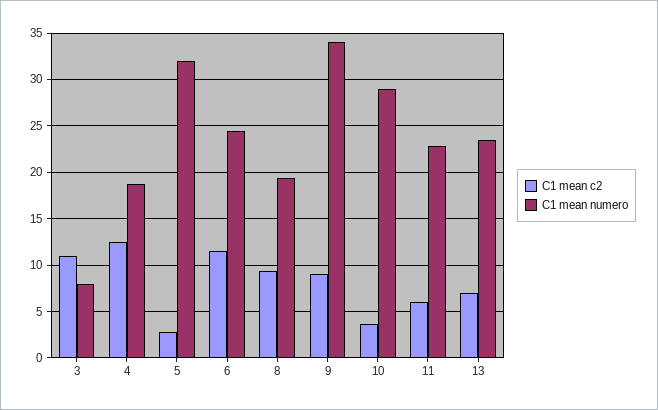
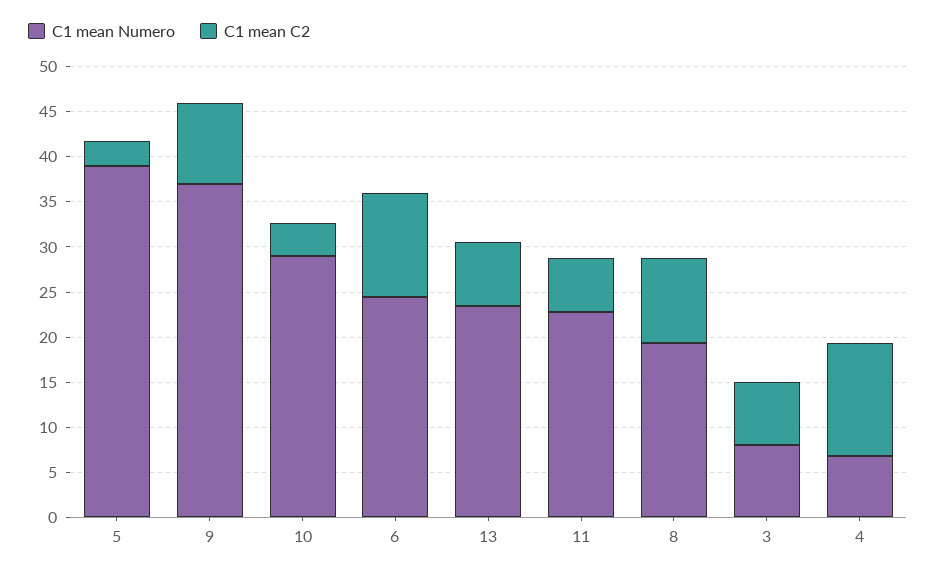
  {
    "C1 mean c2": {
-     "3": 11,
+     "3": 7,
      "4": 13,
      "5": 3,
      "6": 12,
      "8": 9,
      "9": 9,
      "10": 4,
      "11": 6,
      "13": 7
    },
    "C1 mean numero": {
      "3": 8,
-     "4": 19,
+     "4": 7,
-     "5": 32,
+     "5": 39,
      "6": 25,
      "8": 19,
-     "9": 34,
+     "9": 37,
      "10": 29,
      "11": 23,
      "13": 24
    }
  }

